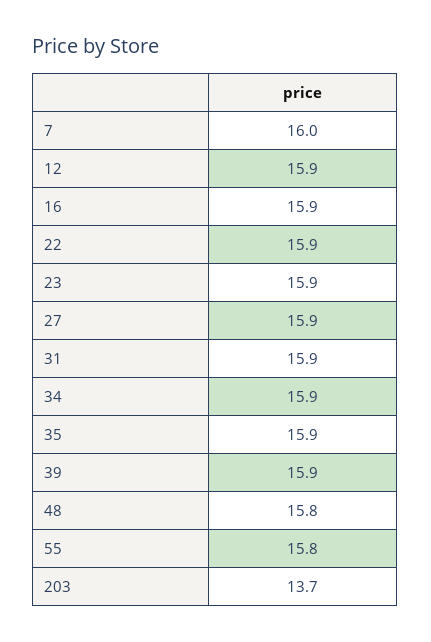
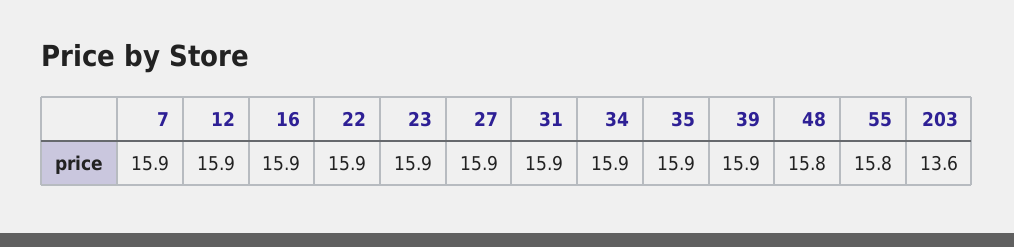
  {
-   "7": 16,
+   "7": 15.9,
    "12": 15.9,
    "16": 15.9,
    "22": 15.9,
    "23": 15.9,
    "27": 15.9,
    "31": 15.9,
    "34": 15.9,
    "35": 15.9,
    "39": 15.9,
    "48": 15.8,
    "55": 15.8,
-   "203": 13.7
+   "203": 13.6
  }

